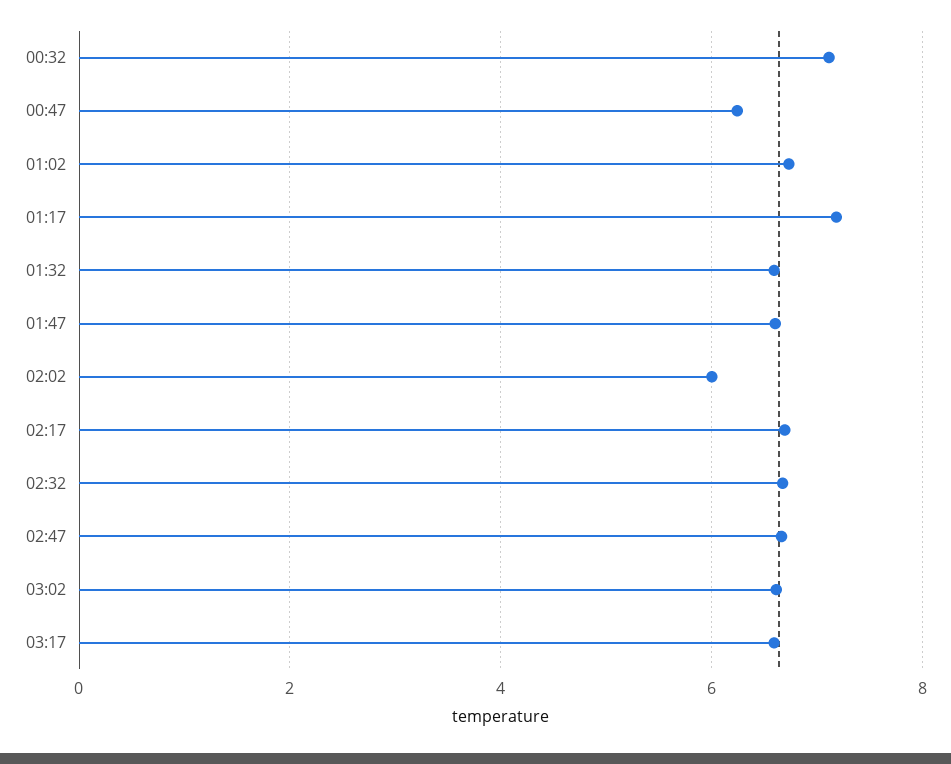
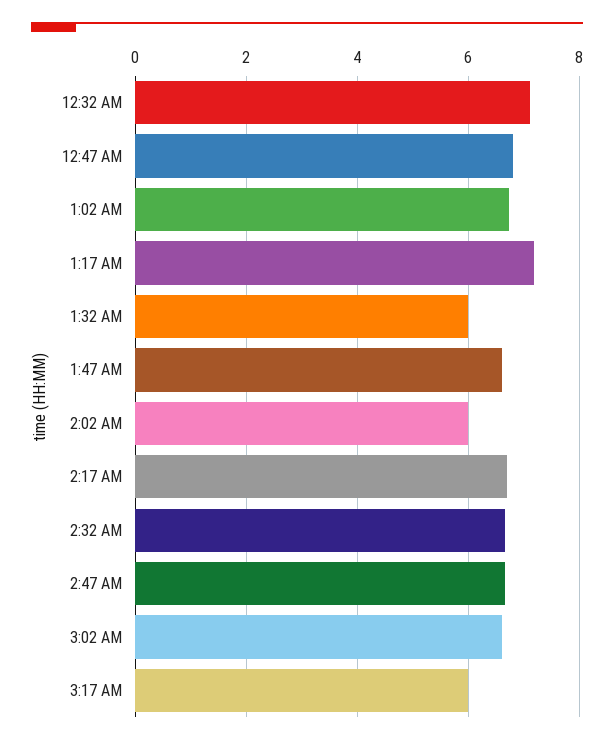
  {
    "00:32": 7.2,
-   "00:47": 6.2,
+   "00:47": 6.8,
    "01:02": 6.8,
    "01:17": 7.2,
-   "01:32": 6.6,
+   "01:32": 6,
    "01:47": 6.6,
    "02:02": 6,
    "02:17": 6.6,
    "02:32": 6.6,
    "02:47": 6.6,
    "03:02": 6.6,
-   "03:17": 6.6
+   "03:17": 6
  }

